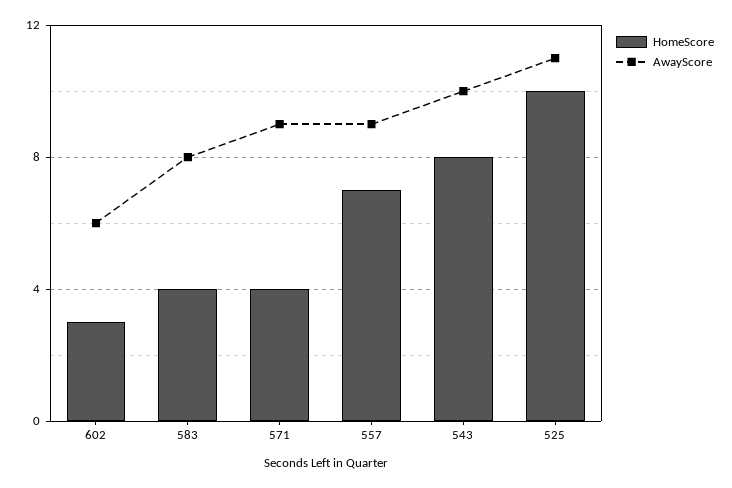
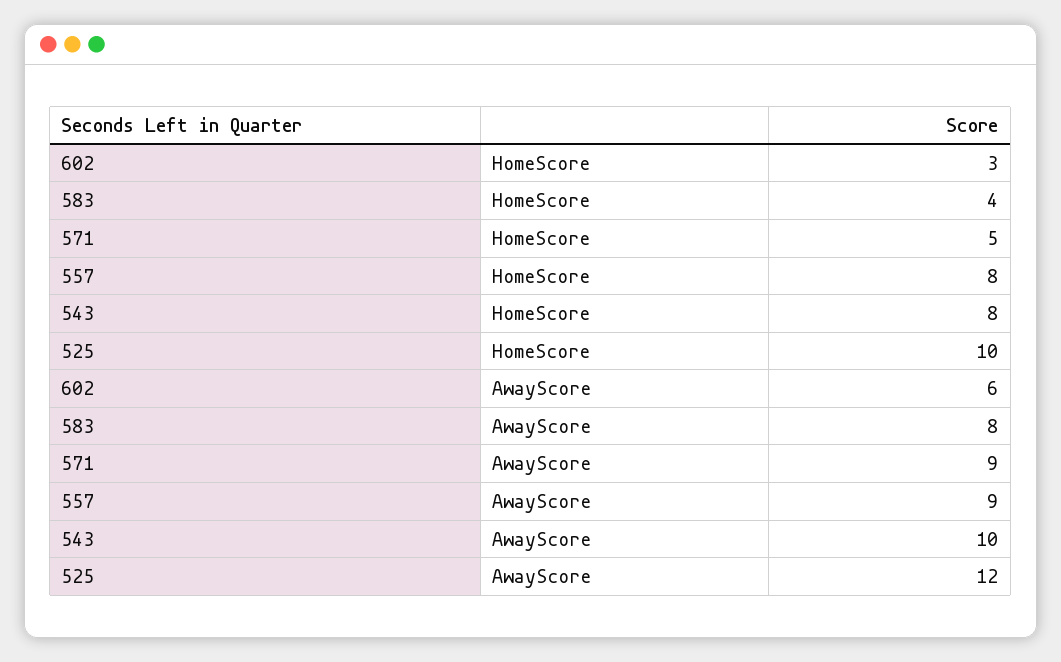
  {
    "HomeScore": {
      "602": 3,
      "583": 4,
-     "571": 4,
+     "571": 5,
-     "557": 7,
+     "557": 8,
      "543": 8,
      "525": 10
    },
    "AwayScore": {
      "602": 6,
      "583": 8,
      "571": 9,
      "557": 9,
      "543": 10,
-     "525": 11
+     "525": 12
    }
  }

